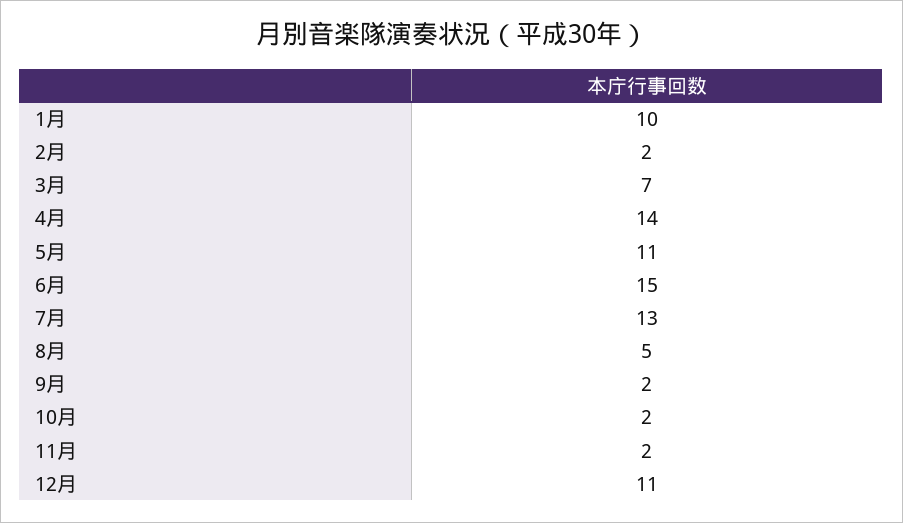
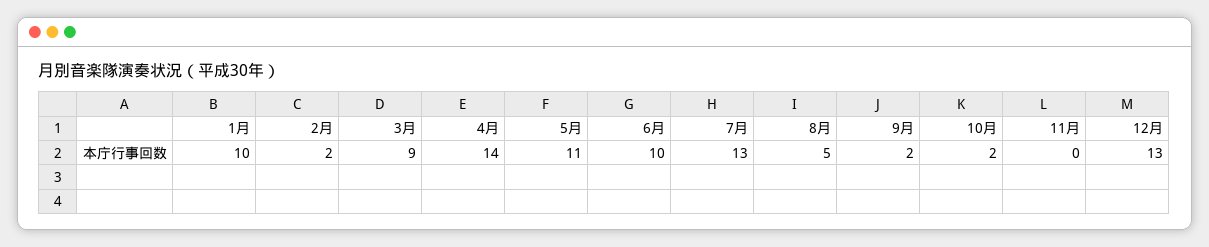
  {
    "1月": 10,
    "2月": 2,
-   "3月": 7,
+   "3月": 9,
    "4月": 14,
    "5月": 11,
-   "6月": 15,
+   "6月": 10,
    "7月": 13,
    "8月": 5,
    "9月": 2,
    "10月": 2,
-   "11月": 2,
+   "11月": 0,
-   "12月": 11
+   "12月": 13
  }

